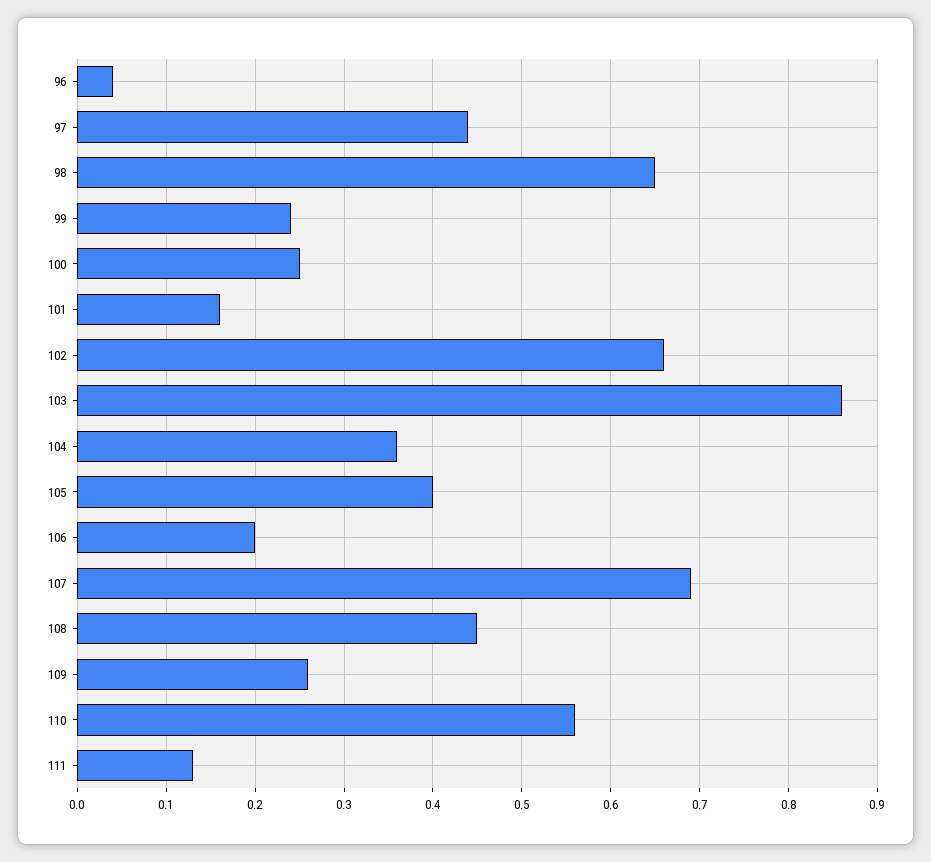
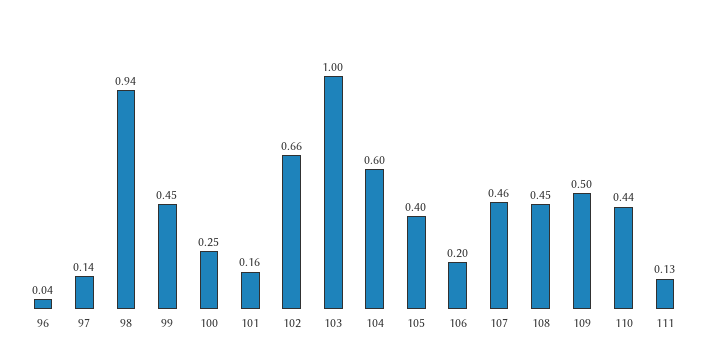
  {
    "96": 0.04,
-   "97": 0.44,
+   "97": 0.14,
-   "98": 0.65,
+   "98": 0.94,
-   "99": 0.24,
+   "99": 0.45,
    "100": 0.25,
    "101": 0.16,
    "102": 0.66,
-   "103": 0.86,
+   "103": 1,
-   "104": 0.36,
+   "104": 0.6,
    "105": 0.4,
    "106": 0.2,
-   "107": 0.69,
+   "107": 0.46,
    "108": 0.45,
-   "109": 0.26,
+   "109": 0.5,
-   "110": 0.56,
+   "110": 0.44,
    "111": 0.13
  }

